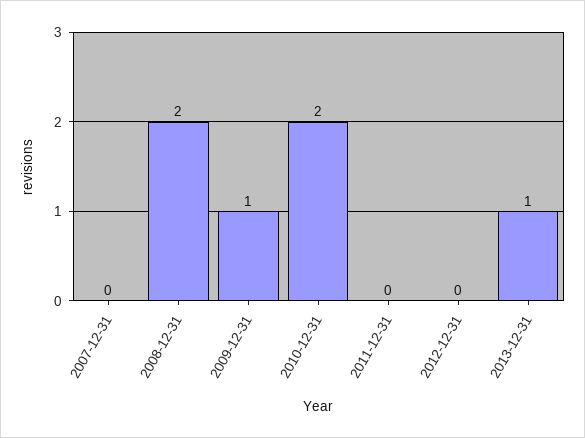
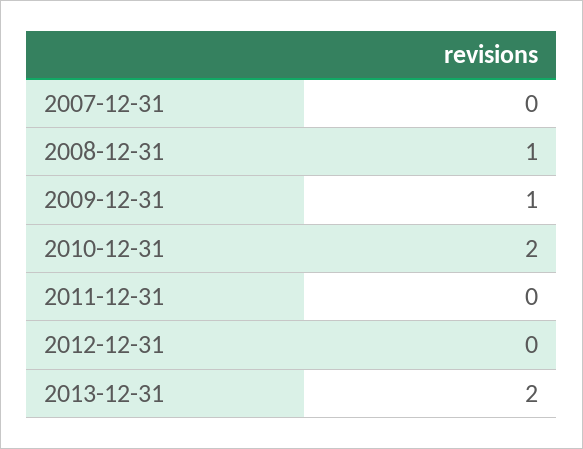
  {
    "2007-12-31": 0,
-   "2008-12-31": 2,
+   "2008-12-31": 1,
    "2009-12-31": 1,
    "2010-12-31": 2,
    "2011-12-31": 0,
    "2012-12-31": 0,
-   "2013-12-31": 1
+   "2013-12-31": 2
  }

